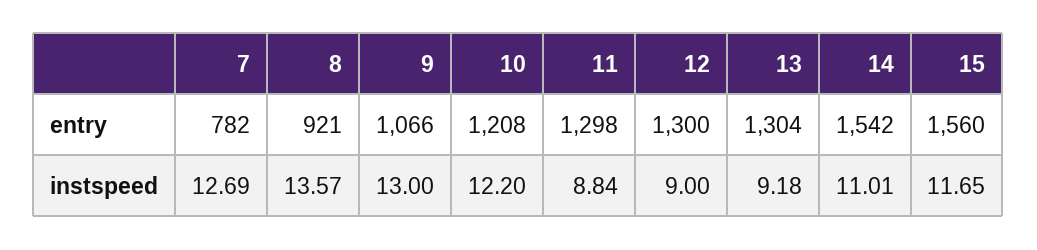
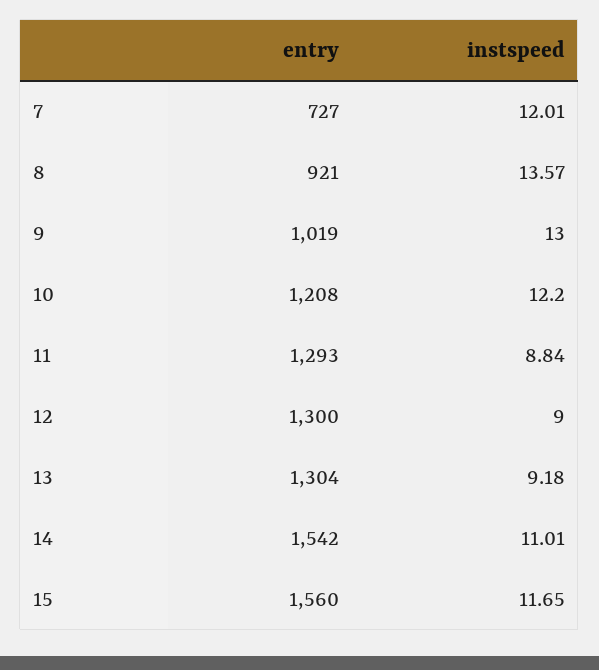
  {
    "7": {
-     "entry": 782,
+     "entry": 727,
-     "instspeed": 12.69
+     "instspeed": 12.01
    },
    "8": {
      "entry": 921,
      "instspeed": 13.57
    },
    "9": {
-     "entry": 1066,
+     "entry": 1019,
      "instspeed": 13
    },
    "10": {
      "entry": 1208,
      "instspeed": 12.2
    },
    "11": {
-     "entry": 1298,
+     "entry": 1293,
      "instspeed": 8.84
    },
    "12": {
      "entry": 1300,
      "instspeed": 9
    },
    "13": {
      "entry": 1304,
      "instspeed": 9.18
    },
    "14": {
      "entry": 1542,
      "instspeed": 11.01
    },
    "15": {
      "entry": 1560,
      "instspeed": 11.65
    }
  }

